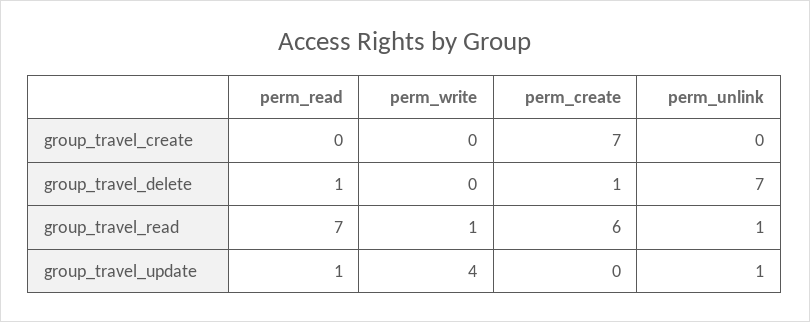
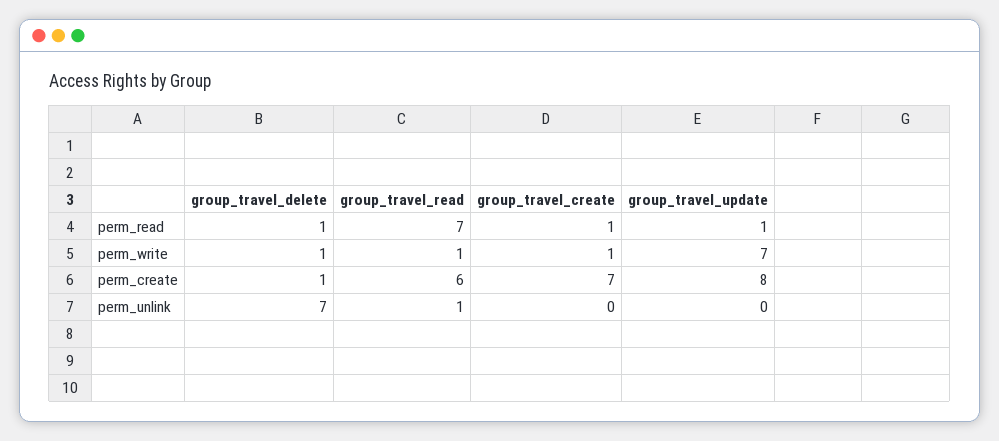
  {
    "perm_read": {
-     "group_travel_create": 0,
+     "group_travel_create": 1,
      "group_travel_delete": 1,
      "group_travel_read": 7,
      "group_travel_update": 1
    },
    "perm_write": {
-     "group_travel_create": 0,
+     "group_travel_create": 1,
-     "group_travel_delete": 0,
+     "group_travel_delete": 1,
      "group_travel_read": 1,
-     "group_travel_update": 4
+     "group_travel_update": 7
    },
    "perm_create": {
      "group_travel_create": 7,
      "group_travel_delete": 1,
      "group_travel_read": 6,
-     "group_travel_update": 0
+     "group_travel_update": 8
    },
    "perm_unlink": {
      "group_travel_create": 0,
      "group_travel_delete": 7,
      "group_travel_read": 1,
-     "group_travel_update": 1
+     "group_travel_update": 0
    }
  }

